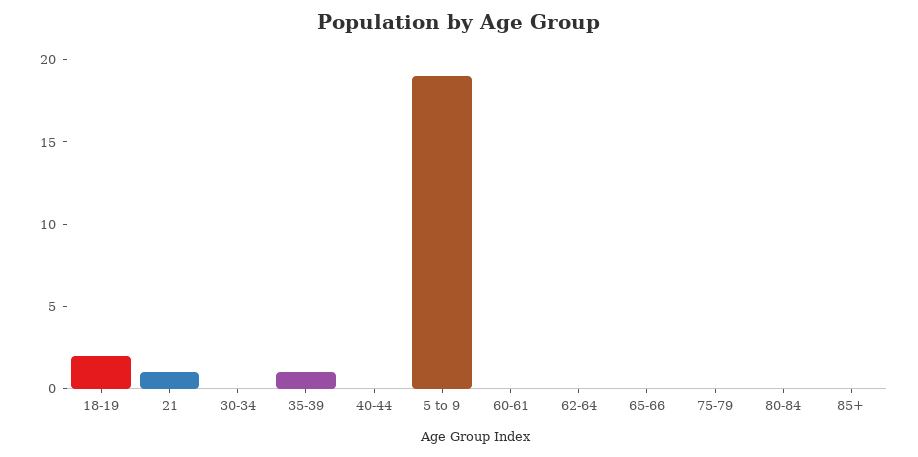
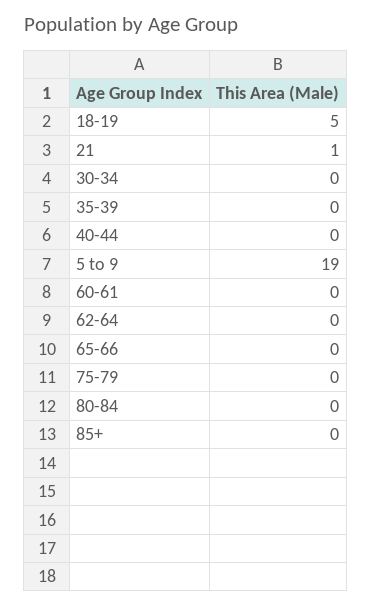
  {
-   "18-19": 2,
+   "18-19": 5,
    "21": 1,
    "30-34": 0,
-   "35-39": 1,
+   "35-39": 0,
    "40-44": 0,
    "5 to 9": 19,
    "60-61": 0,
    "62-64": 0,
    "65-66": 0,
    "75-79": 0,
    "80-84": 0,
    "85+": 0
  }

